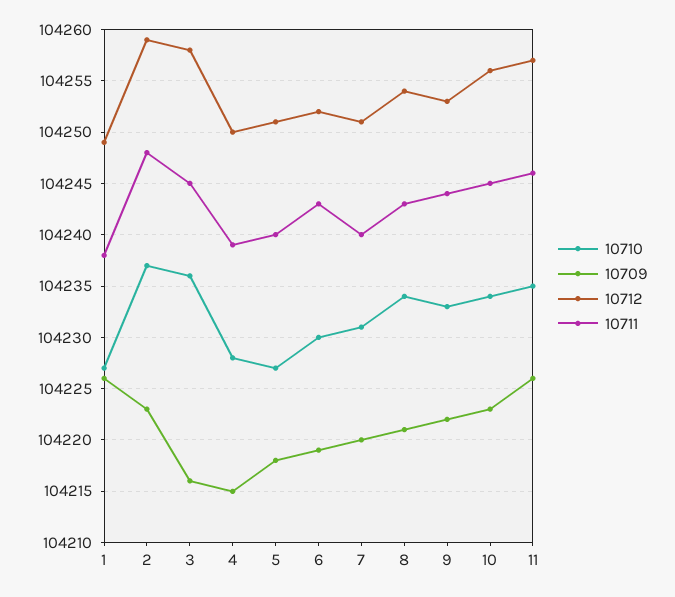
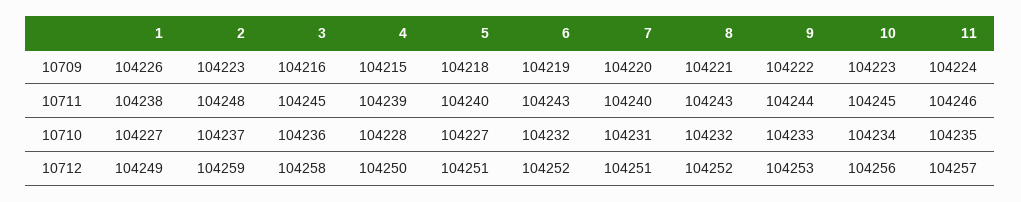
  {
    "10710": {
      "1": 104227,
      "2": 104237,
      "3": 104236,
      "4": 104228,
      "5": 104227,
-     "6": 104230,
+     "6": 104232,
      "7": 104231,
-     "8": 104234,
+     "8": 104232,
      "9": 104233,
      "10": 104234,
      "11": 104235
    },
    "10709": {
      "1": 104226,
      "2": 104223,
      "3": 104216,
      "4": 104215,
      "5": 104218,
      "6": 104219,
      "7": 104220,
      "8": 104221,
      "9": 104222,
      "10": 104223,
-     "11": 104226
+     "11": 104224
    },
    "10712": {
      "1": 104249,
      "2": 104259,
      "3": 104258,
      "4": 104250,
      "5": 104251,
      "6": 104252,
      "7": 104251,
-     "8": 104254,
+     "8": 104252,
      "9": 104253,
      "10": 104256,
      "11": 104257
    },
    "10711": {
      "1": 104238,
      "2": 104248,
      "3": 104245,
      "4": 104239,
      "5": 104240,
      "6": 104243,
      "7": 104240,
      "8": 104243,
      "9": 104244,
      "10": 104245,
      "11": 104246
    }
  }

